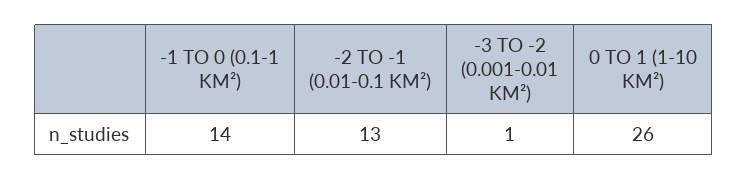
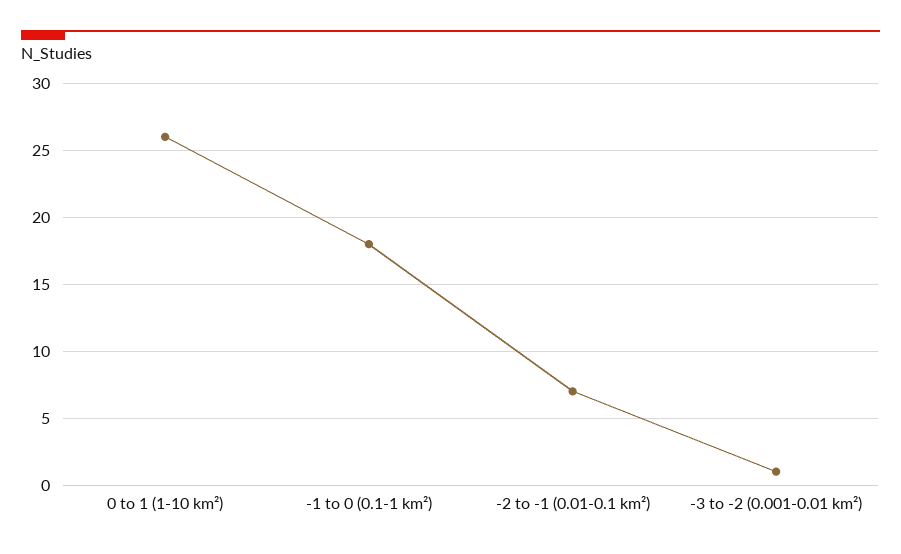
  {
-   "-1 TO 0 (0.1-1 KM²)": 14,
+   "-1 TO 0 (0.1-1 KM²)": 18,
-   "-2 TO -1 (0.01-0.1 KM²)": 13,
+   "-2 TO -1 (0.01-0.1 KM²)": 7,
    "-3 TO -2 (0.001-0.01 KM²)": 1,
    "0 TO 1 (1-10 KM²)": 26
  }

